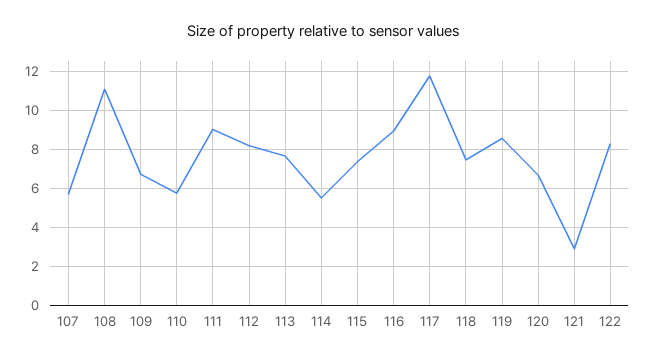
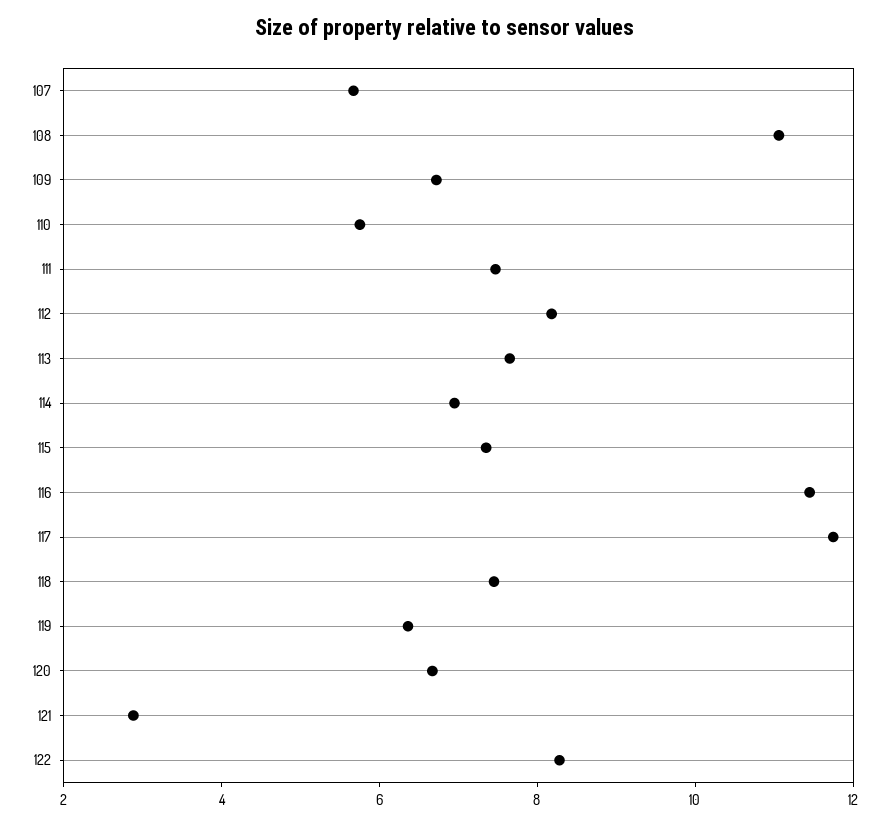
  {
    "107": 5.5,
    "108": 11,
    "109": 6.5,
    "110": 6,
-   "111": 9,
+   "111": 7.5,
    "112": 8,
    "113": 7.5,
-   "114": 5.5,
+   "114": 7,
    "115": 7.5,
-   "116": 9,
+   "116": 11.5,
    "117": 12,
    "118": 7.5,
-   "119": 8.5,
+   "119": 6.5,
    "120": 6.5,
    "121": 3,
    "122": 8.5
  }

